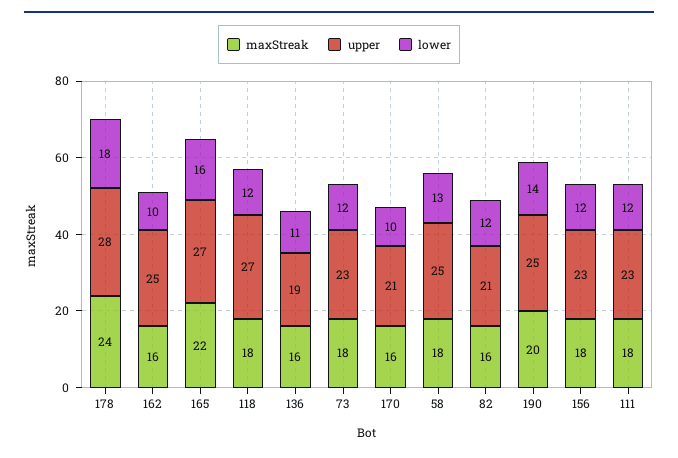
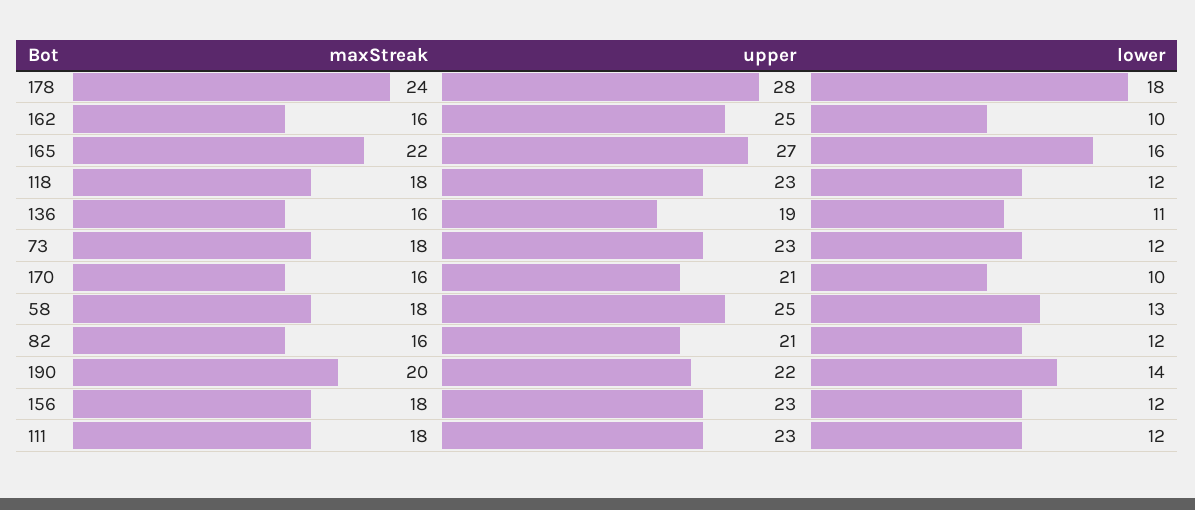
  {
    "maxStreak": {
      "178": 24,
      "162": 16,
      "165": 22,
      "118": 18,
      "136": 16,
      "73": 18,
      "170": 16,
      "58": 18,
      "82": 16,
      "190": 20,
      "156": 18,
      "111": 18
    },
    "upper": {
      "178": 28,
      "162": 25,
      "165": 27,
-     "118": 27,
+     "118": 23,
      "136": 19,
      "73": 23,
      "170": 21,
      "58": 25,
      "82": 21,
-     "190": 25,
+     "190": 22,
      "156": 23,
      "111": 23
    },
    "lower": {
      "178": 18,
      "162": 10,
      "165": 16,
      "118": 12,
      "136": 11,
      "73": 12,
      "170": 10,
      "58": 13,
      "82": 12,
      "190": 14,
      "156": 12,
      "111": 12
    }
  }

